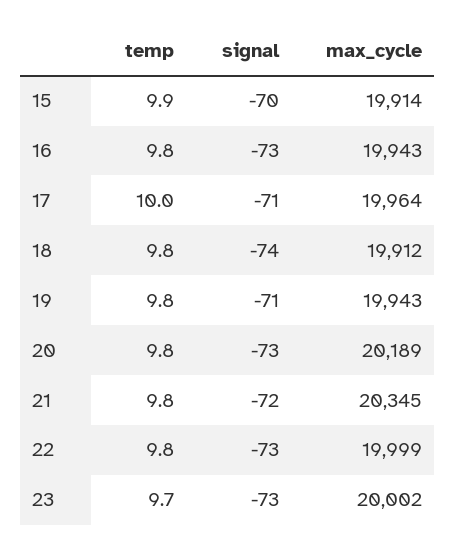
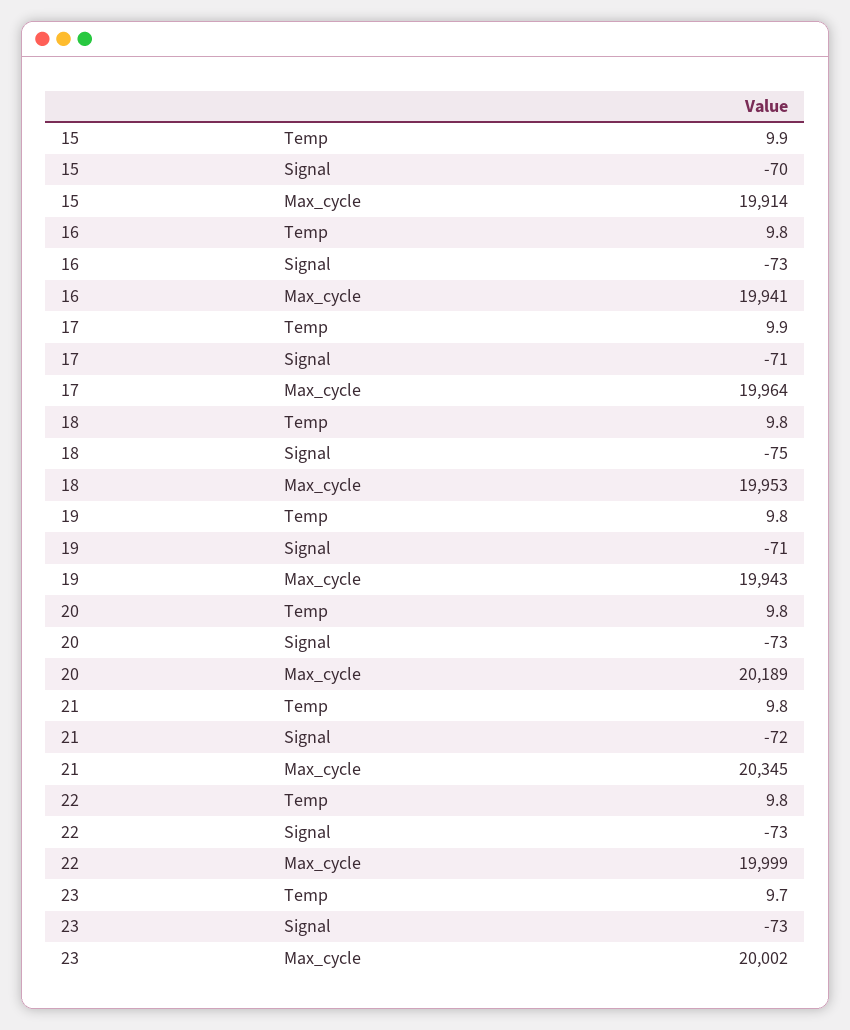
  {
    "temp": {
      "15": 9.9,
      "16": 9.8,
-     "17": 10,
+     "17": 9.9,
      "18": 9.8,
      "19": 9.8,
      "20": 9.8,
      "21": 9.8,
      "22": 9.8,
      "23": 9.7
    },
    "signal": {
      "15": -70,
      "16": -73,
      "17": -71,
-     "18": -74,
+     "18": -75,
      "19": -71,
      "20": -73,
      "21": -72,
      "22": -73,
      "23": -73
    },
    "max_cycle": {
      "15": 19914,
-     "16": 19943,
+     "16": 19941,
      "17": 19964,
-     "18": 19912,
+     "18": 19953,
      "19": 19943,
      "20": 20189,
      "21": 20345,
      "22": 19999,
      "23": 20002
    }
  }

